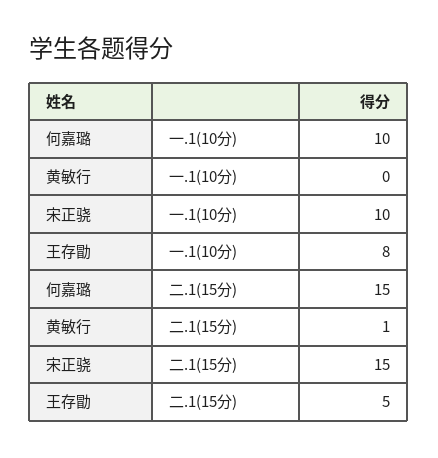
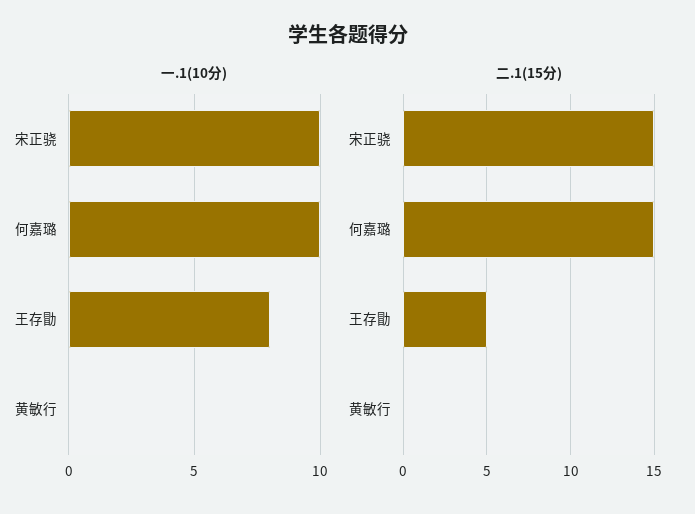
  {
    "一.1(10分)": {
      "何嘉璐": 10,
      "黄敏行": 0,
      "宋正骁": 10,
      "王存勖": 8
    },
    "二.1(15分)": {
      "何嘉璐": 15,
-     "黄敏行": 1,
+     "黄敏行": 0,
      "宋正骁": 15,
      "王存勖": 5
    }
  }

